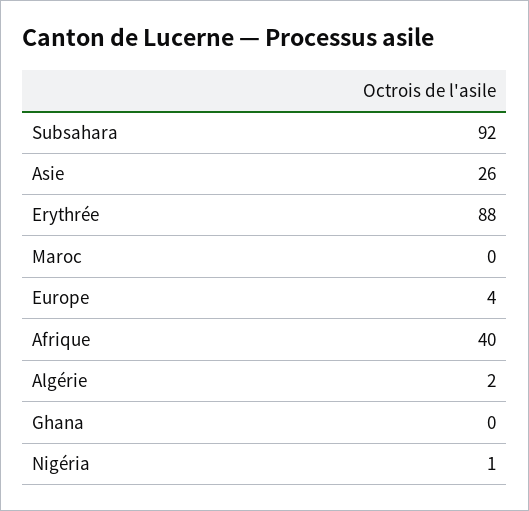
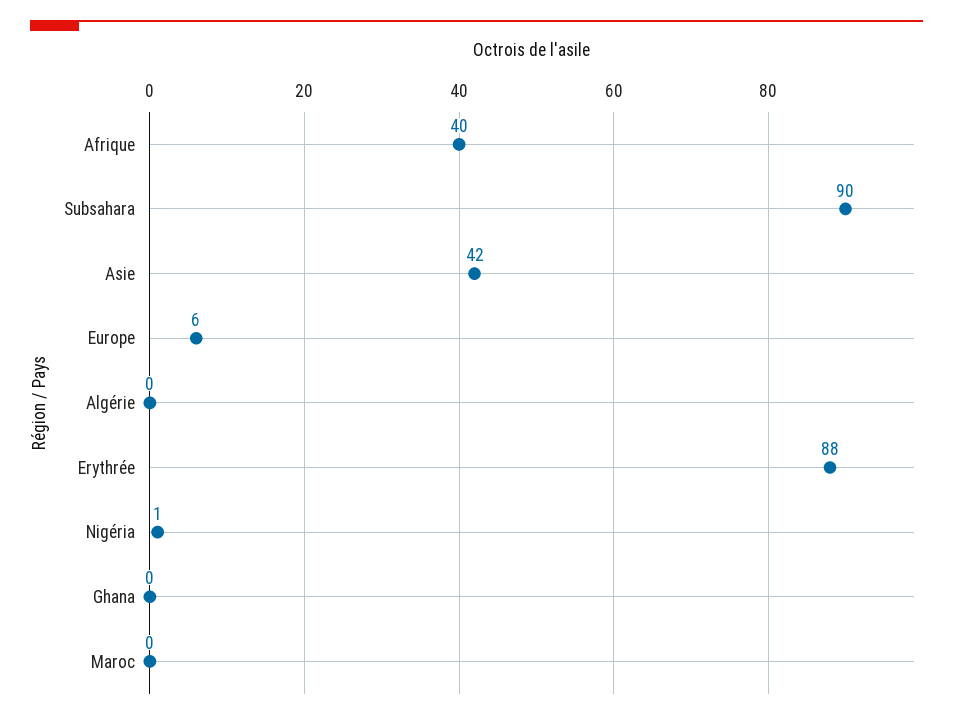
  {
-   "Subsahara": 92,
+   "Subsahara": 90,
-   "Asie": 26,
+   "Asie": 42,
    "Erythrée": 88,
    "Maroc": 0,
-   "Europe": 4,
+   "Europe": 6,
    "Afrique": 40,
-   "Algérie": 2,
+   "Algérie": 0,
    "Ghana": 0,
    "Nigéria": 1
  }

